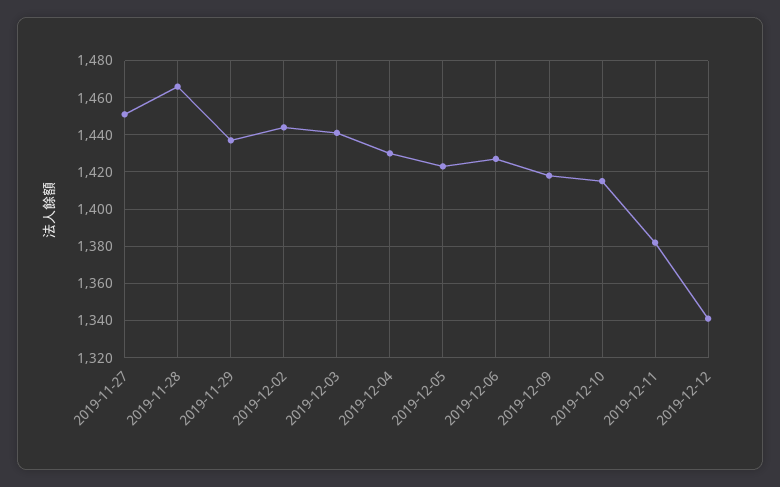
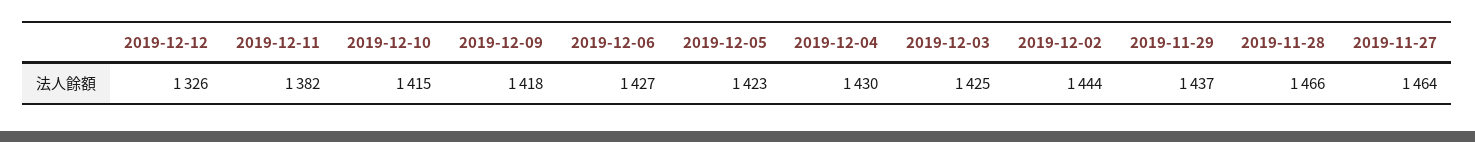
  {
-   "2019-11-27": 1450,
+   "2019-11-27": 1464,
    "2019-11-28": 1466,
    "2019-11-29": 1437,
    "2019-12-02": 1444,
-   "2019-12-03": 1440,
+   "2019-12-03": 1425,
    "2019-12-04": 1430,
    "2019-12-05": 1423,
    "2019-12-06": 1427,
    "2019-12-09": 1418,
    "2019-12-10": 1415,
    "2019-12-11": 1382,
-   "2019-12-12": 1340
+   "2019-12-12": 1326
  }

